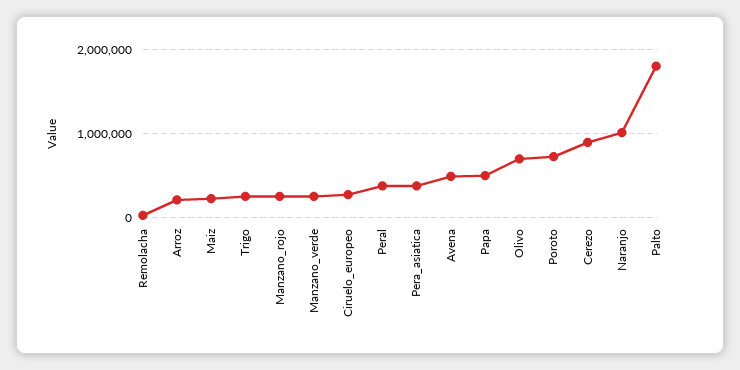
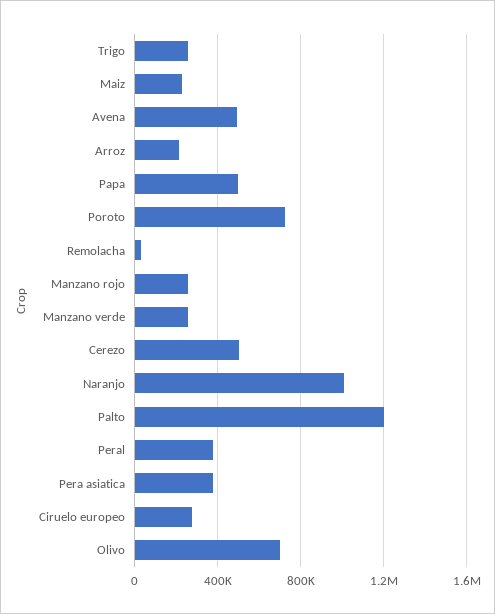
  {
    "Remolacha": 50000,
    "Arroz": 200000,
    "Maiz": 250000,
    "Trigo": 250000,
    "Manzano_rojo": 250000,
    "Manzano_verde": 250000,
    "Ciruelo_europeo": 250000,
    "Peral": 400000,
    "Pera_asiatica": 400000,
    "Avena": 500000,
    "Papa": 500000,
    "Olivo": 700000,
    "Poroto": 750000,
-   "Cerezo": 900000,
+   "Cerezo": 500000,
    "Naranjo": 1000000,
-   "Palto": 1800000
+   "Palto": 1200000
  }

